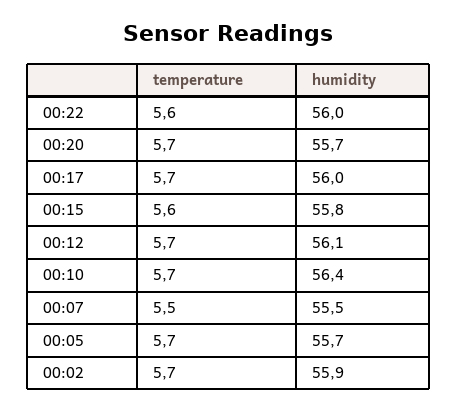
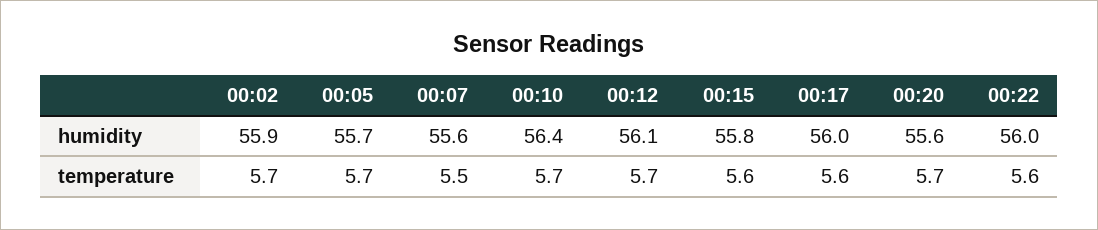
  {
    "temperature": {
      "00:22": 5.6,
      "00:20": 5.7,
-     "00:17": 5.7,
+     "00:17": 5.6,
      "00:15": 5.6,
      "00:12": 5.7,
      "00:10": 5.7,
      "00:07": 5.5,
      "00:05": 5.7,
      "00:02": 5.7
    },
    "humidity": {
      "00:22": 56,
-     "00:20": 55.7,
+     "00:20": 55.6,
      "00:17": 56,
      "00:15": 55.8,
      "00:12": 56.1,
      "00:10": 56.4,
-     "00:07": 55.5,
+     "00:07": 55.6,
      "00:05": 55.7,
      "00:02": 55.9
    }
  }

